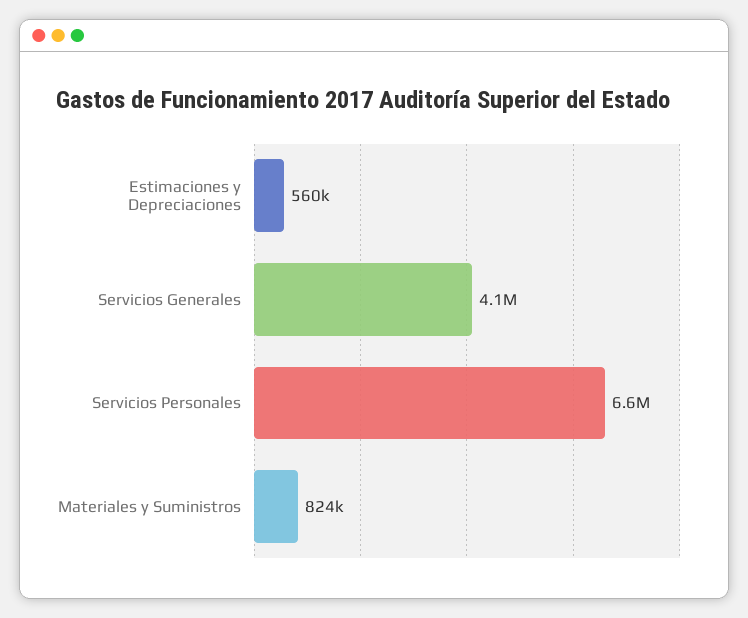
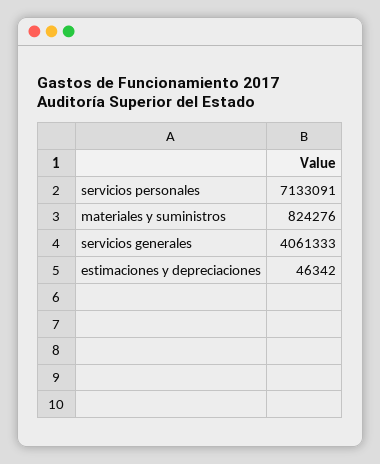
  {
-   "Estimaciones y Depreciaciones": 560000,
+   "Estimaciones y Depreciaciones": 46342,
    "Servicios Generales": 4061333,
-   "Servicios Personales": 6600000,
+   "Servicios Personales": 7133091,
    "Materiales y Suministros": 824276
  }

